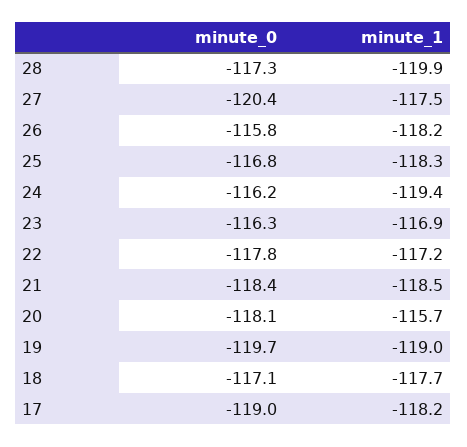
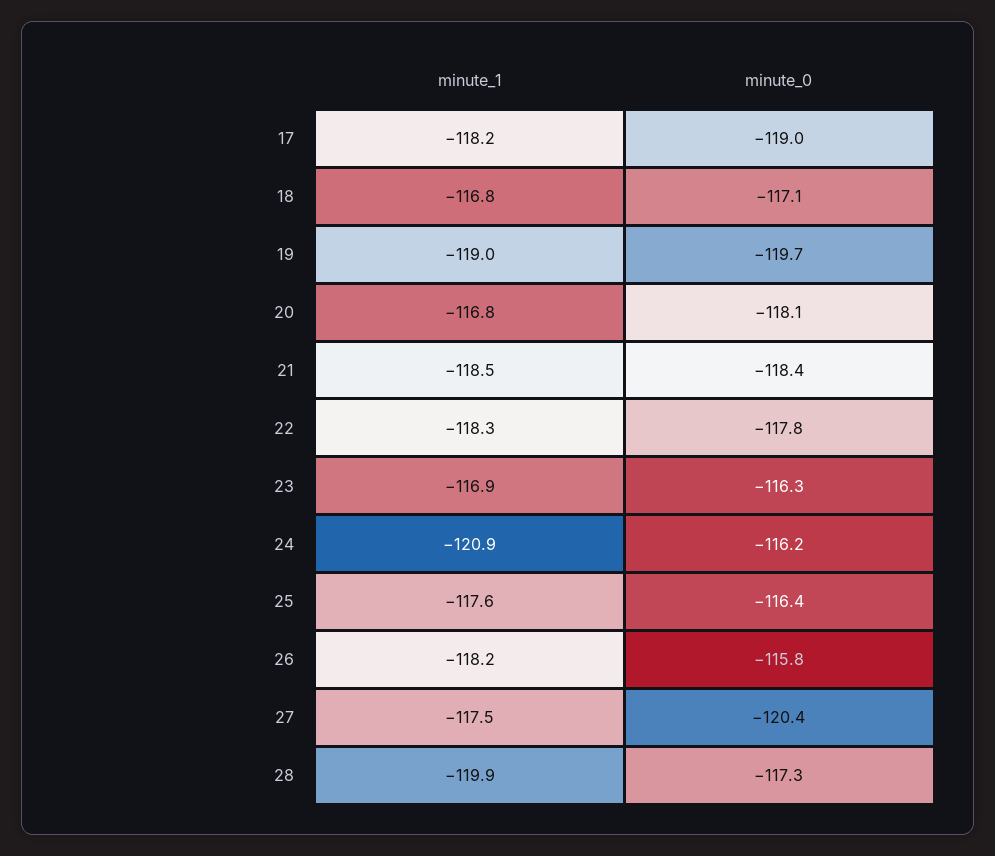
  {
    "minute_0": {
      "28": -117.3,
      "27": -120.4,
      "26": -115.8,
-     "25": -116.8,
+     "25": -116.4,
      "24": -116.2,
      "23": -116.3,
      "22": -117.8,
      "21": -118.4,
      "20": -118.1,
      "19": -119.7,
      "18": -117.1,
      "17": -119
    },
    "minute_1": {
      "28": -119.9,
      "27": -117.5,
      "26": -118.2,
-     "25": -118.3,
+     "25": -117.6,
-     "24": -119.4,
+     "24": -120.9,
      "23": -116.9,
-     "22": -117.2,
+     "22": -118.3,
      "21": -118.5,
-     "20": -115.7,
+     "20": -116.8,
      "19": -119,
-     "18": -117.7,
+     "18": -116.8,
      "17": -118.2
    }
  }

